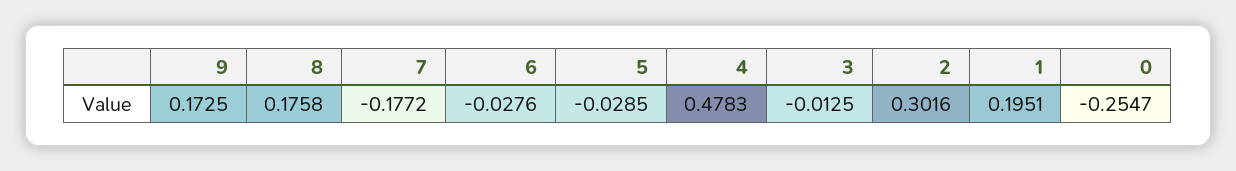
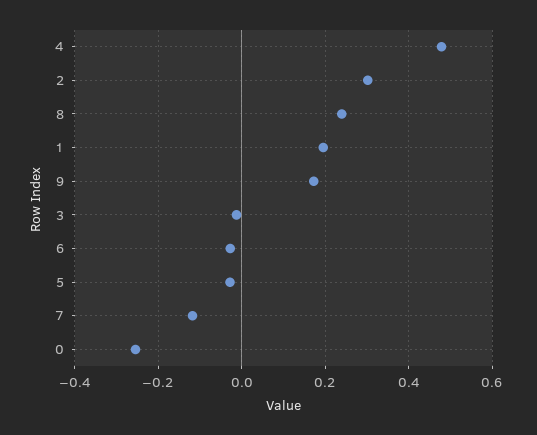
  {
    "9": 0.1725,
-   "8": 0.1758,
+   "8": 0.24,
-   "7": -0.1772,
+   "7": -0.12,
    "6": -0.0276,
    "5": -0.0285,
    "4": 0.4783,
    "3": -0.0125,
    "2": 0.3016,
    "1": 0.1951,
    "0": -0.2547
  }

